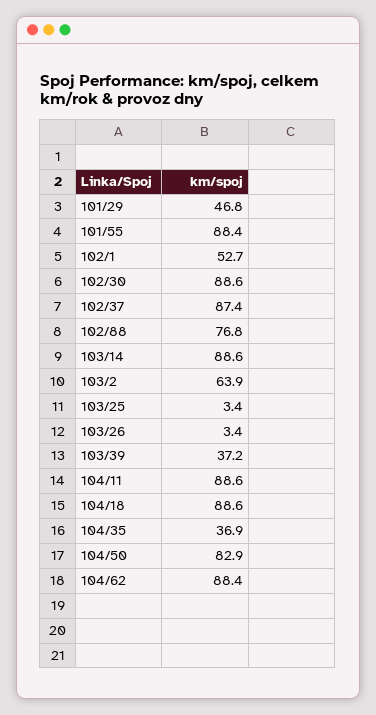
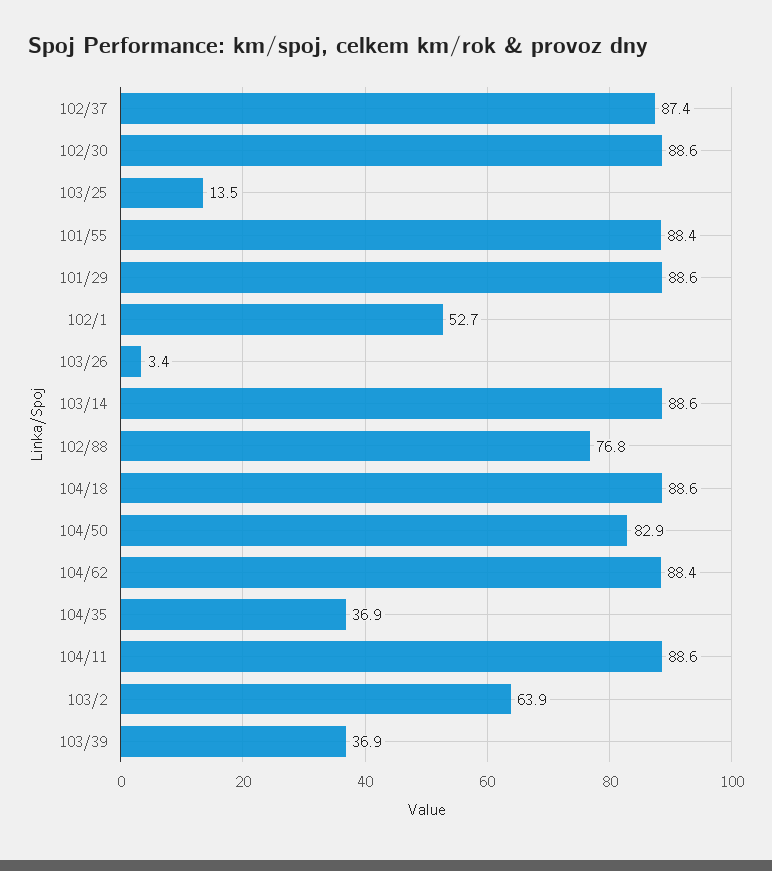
  {
-   "101/29": 46.8,
+   "101/29": 88.6,
    "101/55": 88.4,
    "102/1": 52.7,
    "102/30": 88.6,
    "102/37": 87.4,
    "102/88": 76.8,
    "103/14": 88.6,
    "103/2": 63.9,
-   "103/25": 3.4,
+   "103/25": 13.5,
    "103/26": 3.4,
-   "103/39": 37.2,
+   "103/39": 36.9,
    "104/11": 88.6,
    "104/18": 88.6,
    "104/35": 36.9,
    "104/50": 82.9,
    "104/62": 88.4
  }

